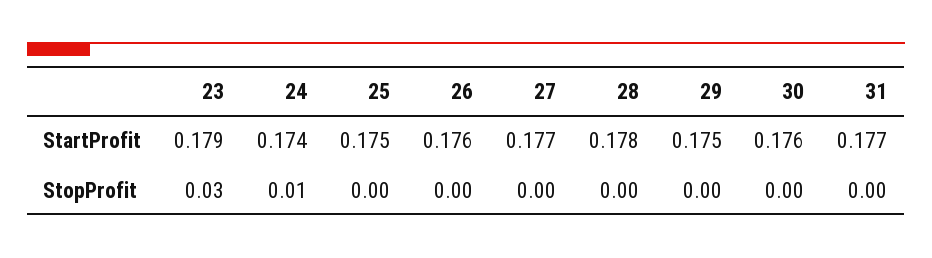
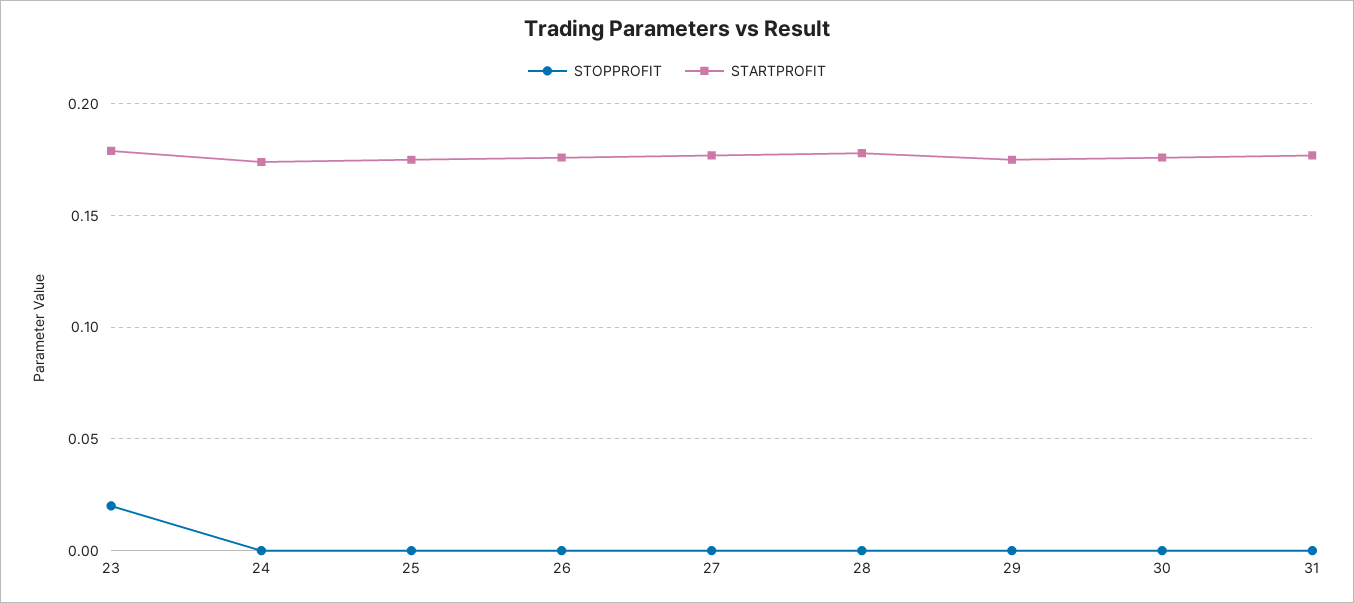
  {
    "StartProfit": {
      "23": 0.179,
      "24": 0.174,
      "25": 0.175,
      "26": 0.176,
      "27": 0.177,
      "28": 0.178,
      "29": 0.175,
      "30": 0.176,
      "31": 0.177
    },
    "StopProfit": {
-     "23": 0.03,
+     "23": 0.02,
-     "24": 0.01,
+     "24": 0,
      "25": 0,
      "26": 0,
      "27": 0,
      "28": 0,
      "29": 0,
      "30": 0,
      "31": 0
    }
  }

